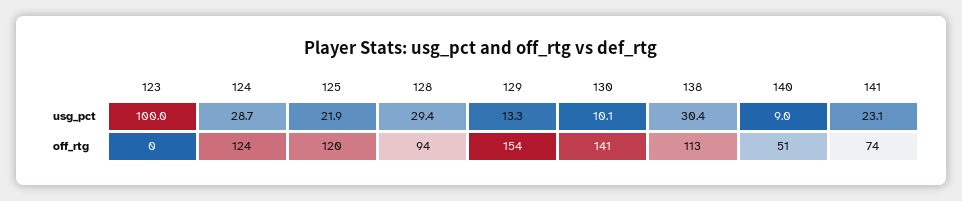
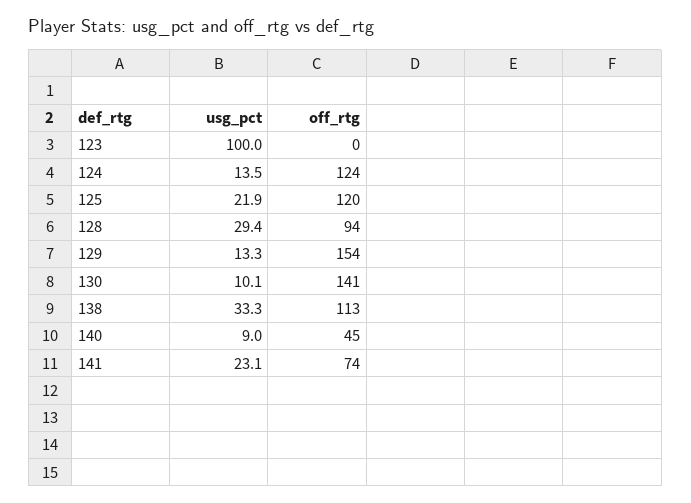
  {
    "123": {
      "usg_pct": 100,
      "off_rtg": 0
    },
    "124": {
-     "usg_pct": 28.7,
+     "usg_pct": 13.5,
      "off_rtg": 124
    },
    "125": {
      "usg_pct": 21.9,
      "off_rtg": 120
    },
    "128": {
      "usg_pct": 29.4,
      "off_rtg": 94
    },
    "129": {
      "usg_pct": 13.3,
      "off_rtg": 154
    },
    "130": {
      "usg_pct": 10.1,
      "off_rtg": 141
    },
    "138": {
-     "usg_pct": 30.4,
+     "usg_pct": 33.3,
      "off_rtg": 113
    },
    "140": {
      "usg_pct": 9,
-     "off_rtg": 51
+     "off_rtg": 45
    },
    "141": {
      "usg_pct": 23.1,
      "off_rtg": 74
    }
  }

